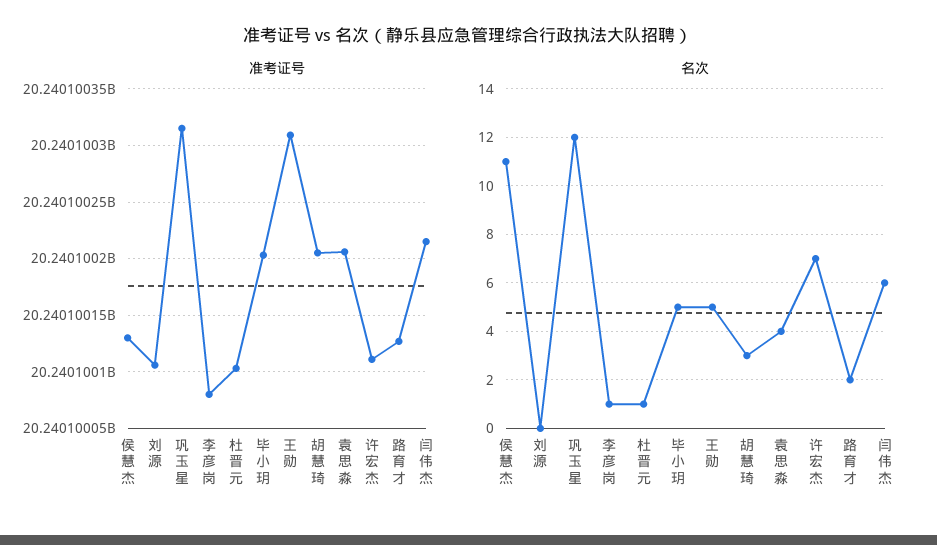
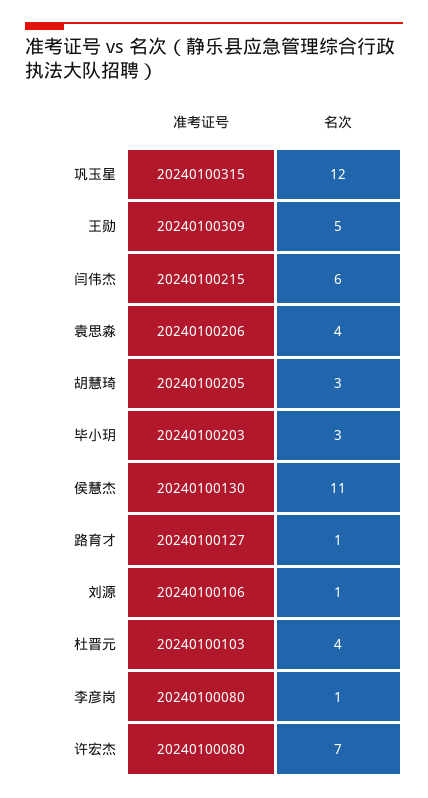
  {
    "准考证号": {
      "侯慧杰": 20240100130,
      "刘源": 20240100106,
      "巩玉星": 20240100315,
      "李彦岗": 20240100080,
      "杜晋元": 20240100103,
      "毕小玥": 20240100203,
      "王勋": 20240100309,
      "胡慧琦": 20240100205,
      "袁思淼": 20240100206,
-     "许宏杰": 20240100110,
+     "许宏杰": 20240100080,
      "路育才": 20240100127,
      "闫伟杰": 20240100215
    },
    "名次": {
      "侯慧杰": 11,
-     "刘源": 0,
+     "刘源": 1,
      "巩玉星": 12,
      "李彦岗": 1,
-     "杜晋元": 1,
+     "杜晋元": 4,
-     "毕小玥": 5,
+     "毕小玥": 3,
      "王勋": 5,
      "胡慧琦": 3,
      "袁思淼": 4,
      "许宏杰": 7,
-     "路育才": 2,
+     "路育才": 1,
      "闫伟杰": 6
    }
  }

